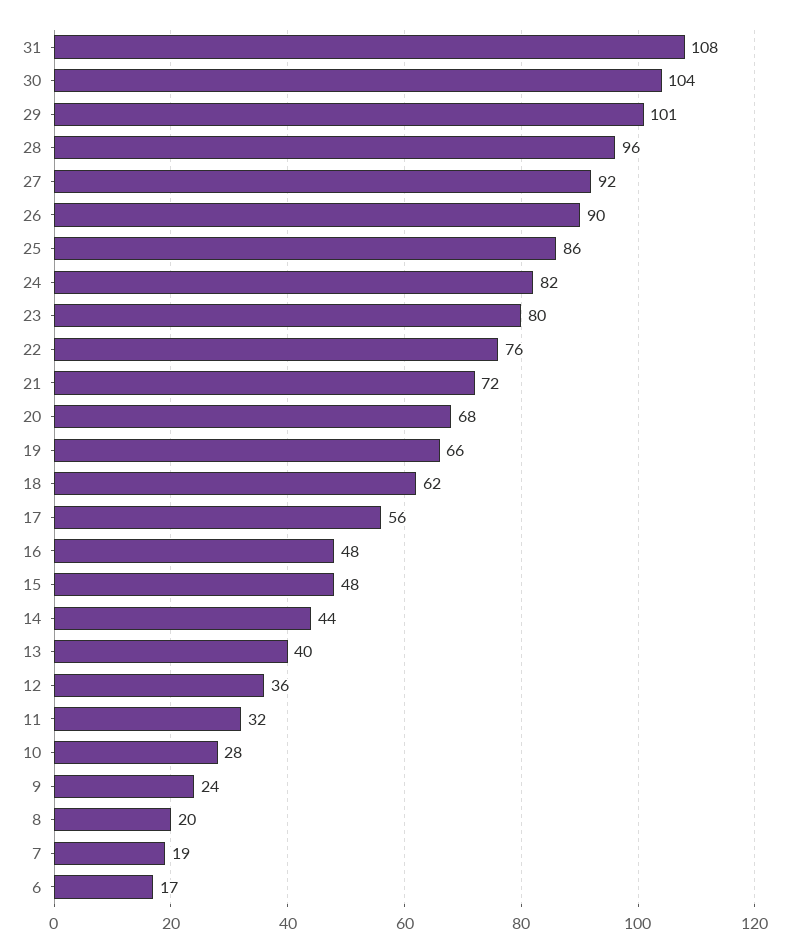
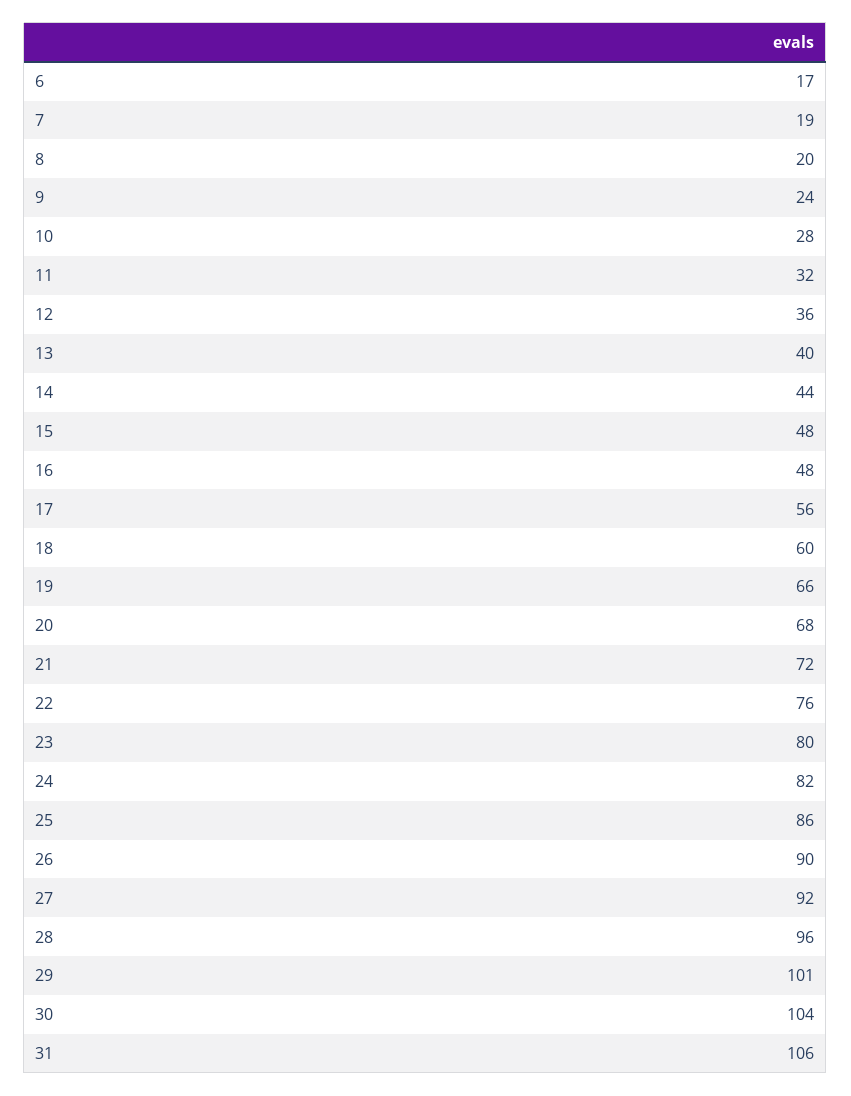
  {
-   "31": 108,
+   "31": 106,
    "30": 104,
    "29": 101,
    "28": 96,
    "27": 92,
    "26": 90,
    "25": 86,
    "24": 82,
    "23": 80,
    "22": 76,
    "21": 72,
    "20": 68,
    "19": 66,
-   "18": 62,
+   "18": 60,
    "17": 56,
    "16": 48,
    "15": 48,
    "14": 44,
    "13": 40,
    "12": 36,
    "11": 32,
    "10": 28,
    "9": 24,
    "8": 20,
    "7": 19,
    "6": 17
  }

